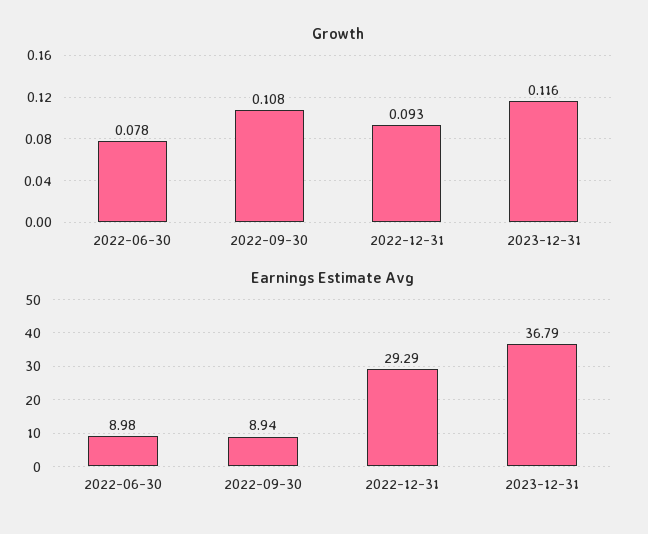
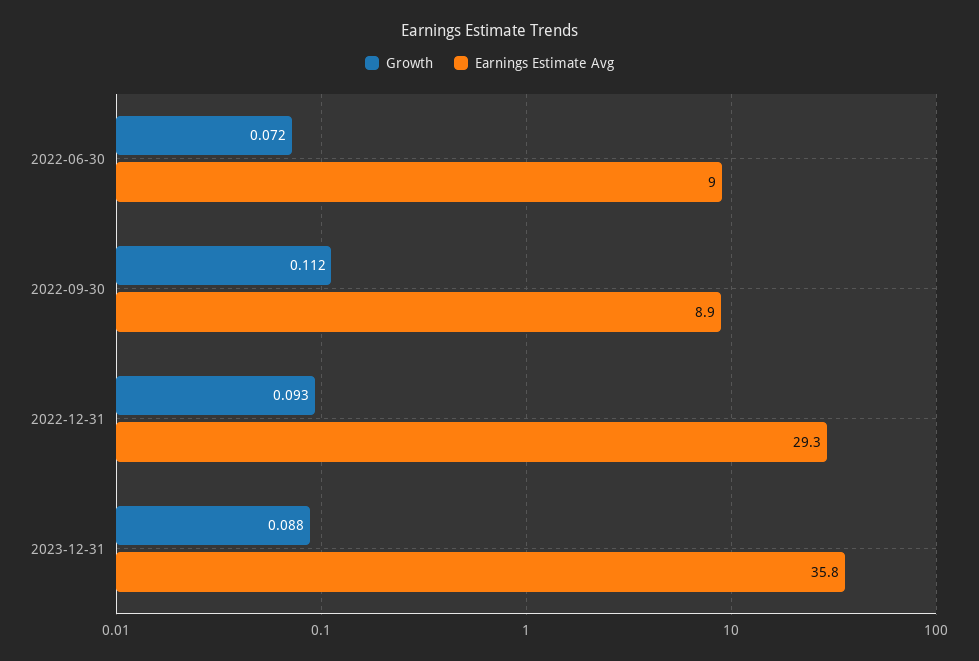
  {
    "Growth": {
-     "2022-06-30": 0.078,
+     "2022-06-30": 0.072,
-     "2022-09-30": 0.108,
+     "2022-09-30": 0.112,
      "2022-12-31": 0.093,
-     "2023-12-31": 0.116
+     "2023-12-31": 0.088
    },
    "Earnings Estimate Avg": {
      "2022-06-30": 8.98,
      "2022-09-30": 8.94,
      "2022-12-31": 29.29,
-     "2023-12-31": 36.79
+     "2023-12-31": 35.8
    }
  }

